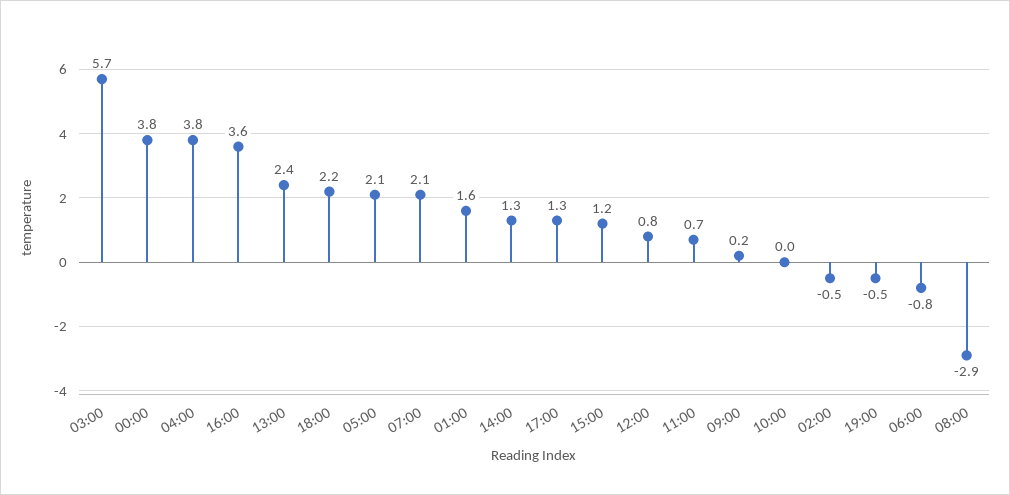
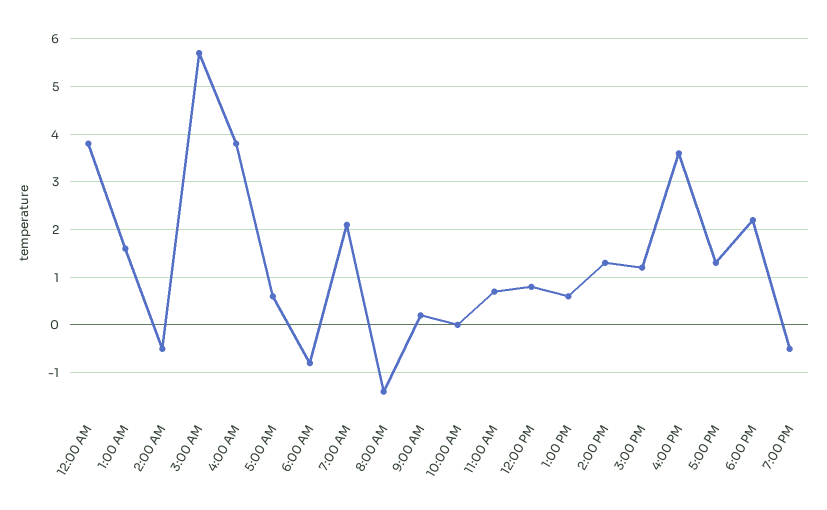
  {
    "03:00": 5.7,
    "00:00": 3.8,
    "04:00": 3.8,
    "16:00": 3.6,
-   "13:00": 2.4,
+   "13:00": 0.5,
    "18:00": 2.2,
-   "05:00": 2.1,
+   "05:00": 0.5,
    "07:00": 2.1,
    "01:00": 1.6,
    "14:00": 1.3,
    "17:00": 1.3,
    "15:00": 1.2,
    "12:00": 0.8,
    "11:00": 0.7,
    "09:00": 0.2,
    "10:00": 0,
    "02:00": -0.5,
    "19:00": -0.5,
    "06:00": -0.8,
-   "08:00": -2.9
+   "08:00": -1.5
  }

